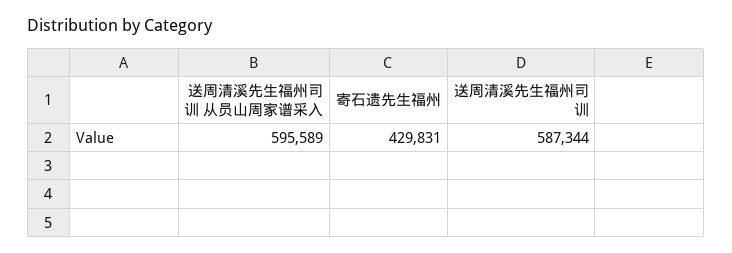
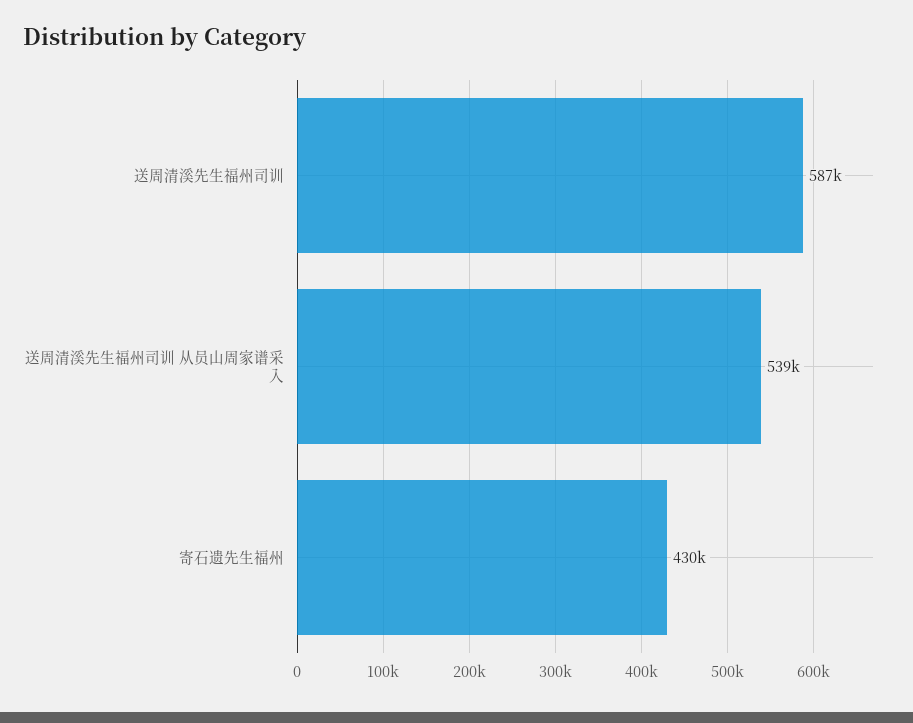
  {
-   "送周清溪先生福州司训 从员山周家谱采入": 595589,
+   "送周清溪先生福州司训 从员山周家谱采入": 539000,
    "寄石遗先生福州": 429831,
    "送周清溪先生福州司训": 587344
  }

